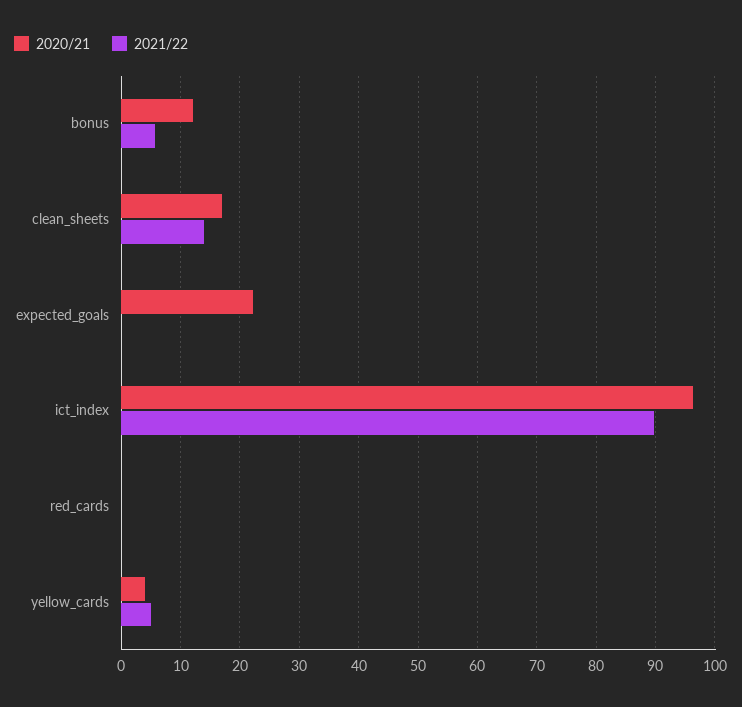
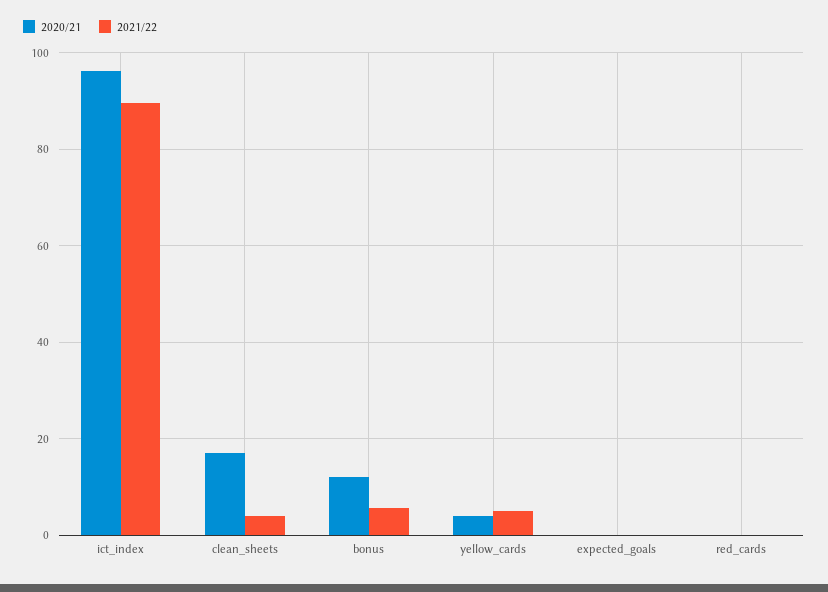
  {
    "2020/21": {
      "bonus": 12,
      "clean_sheets": 18,
-     "expected_goals": 22,
+     "expected_goals": 0,
      "ict_index": 96,
      "red_cards": 0,
      "yellow_cards": 4
    },
    "2021/22": {
      "bonus": 6,
-     "clean_sheets": 14,
+     "clean_sheets": 4,
      "expected_goals": 0,
      "ict_index": 90,
      "red_cards": 0,
      "yellow_cards": 6
    }
  }

